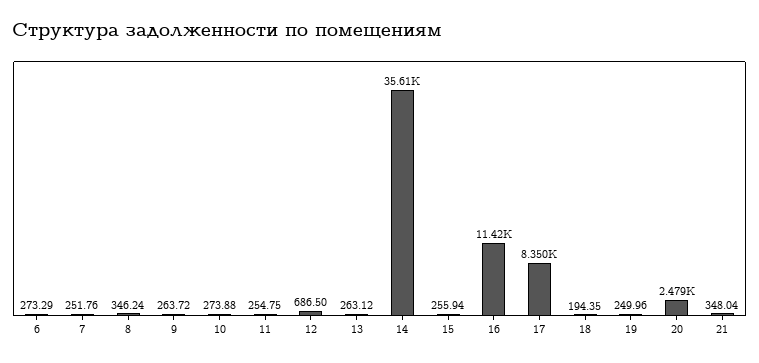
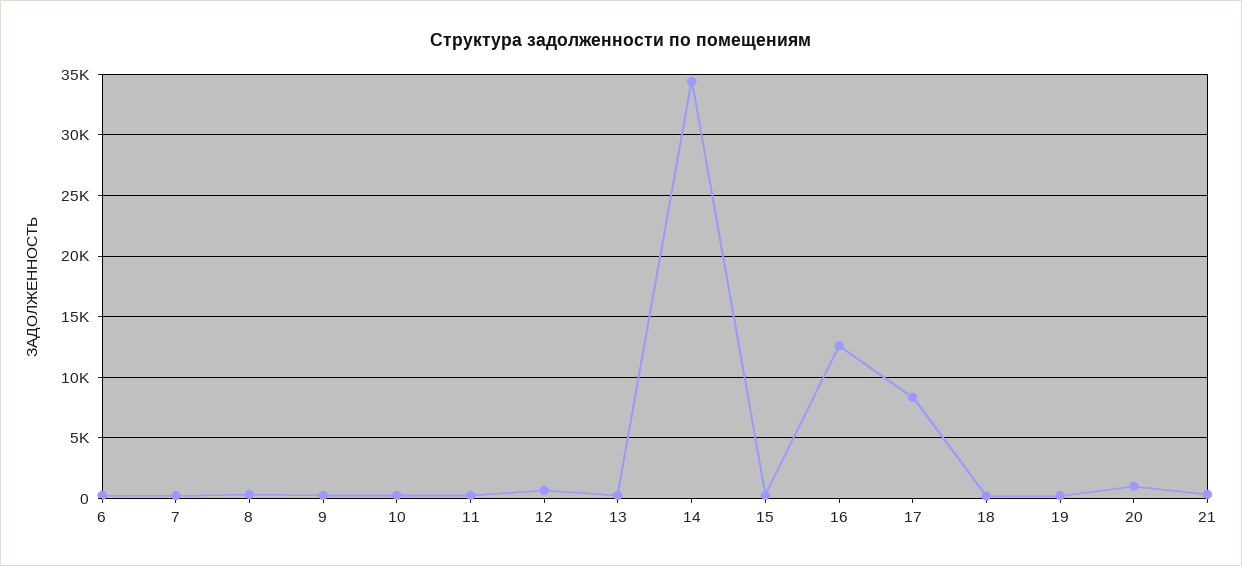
  {
    "6": 273.29,
    "7": 251.76,
    "8": 346.24,
    "9": 263.72,
    "10": 273.88,
    "11": 254.75,
    "12": 686.5,
    "13": 263.12,
-   "14": 35610,
+   "14": 34500,
    "15": 255.94,
-   "16": 11420,
+   "16": 12500,
    "17": 8350,
    "18": 194.35,
    "19": 249.96,
-   "20": 2479,
+   "20": 1000,
    "21": 348.04
  }

